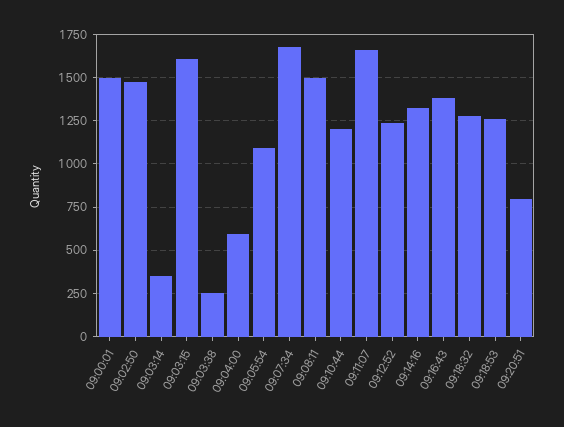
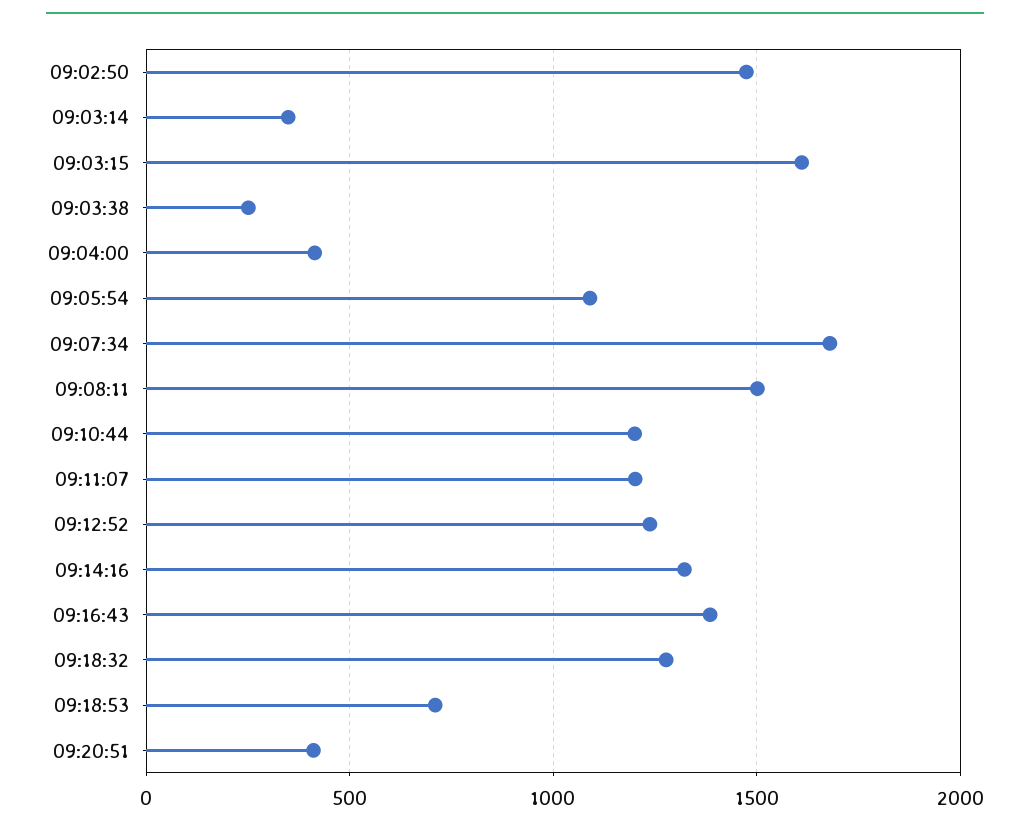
  {
-   "09:00:01": 1500,
    "09:02:50": 1450,
    "09:03:14": 350,
    "09:03:15": 1600,
    "09:03:38": 250,
-   "09:04:00": 600,
+   "09:04:00": 400,
    "09:05:54": 1100,
    "09:07:34": 1700,
    "09:08:11": 1500,
    "09:10:44": 1200,
-   "09:11:07": 1650,
+   "09:11:07": 1200,
    "09:12:52": 1250,
    "09:14:16": 1300,
    "09:16:43": 1400,
    "09:18:32": 1300,
-   "09:18:53": 1250,
+   "09:18:53": 700,
-   "09:20:51": 800
+   "09:20:51": 400
  }

